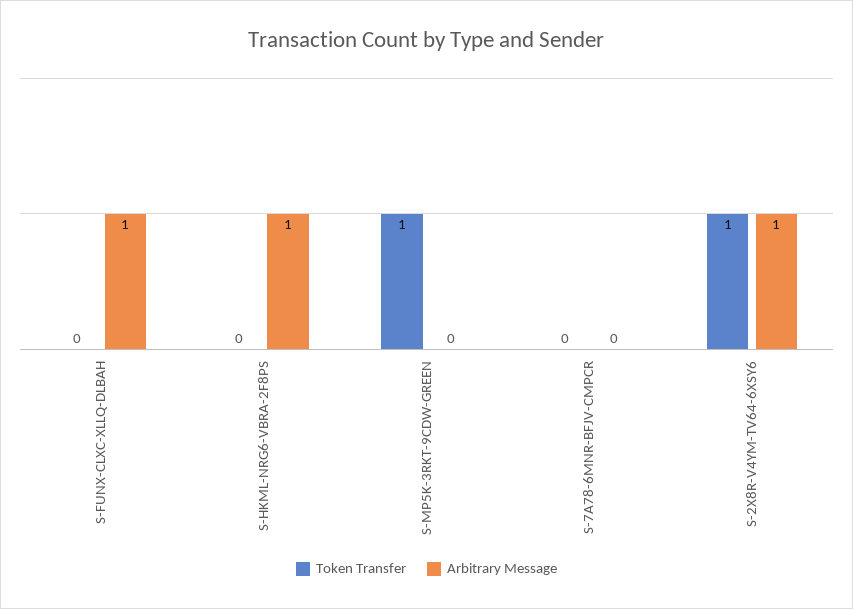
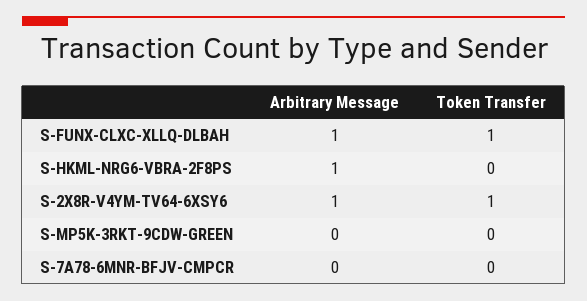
  {
    "Token Transfer": {
-     "S-FUNX-CLXC-XLLQ-DLBAH": 0,
+     "S-FUNX-CLXC-XLLQ-DLBAH": 1,
      "S-HKML-NRG6-VBRA-2F8PS": 0,
-     "S-MP5K-3RKT-9CDW-GREEN": 1,
+     "S-MP5K-3RKT-9CDW-GREEN": 0,
      "S-7A78-6MNR-BFJV-CMPCR": 0,
      "S-2X8R-V4YM-TV64-6XSY6": 1
    },
    "Arbitrary Message": {
      "S-FUNX-CLXC-XLLQ-DLBAH": 1,
      "S-HKML-NRG6-VBRA-2F8PS": 1,
      "S-MP5K-3RKT-9CDW-GREEN": 0,
      "S-7A78-6MNR-BFJV-CMPCR": 0,
      "S-2X8R-V4YM-TV64-6XSY6": 1
    }
  }

